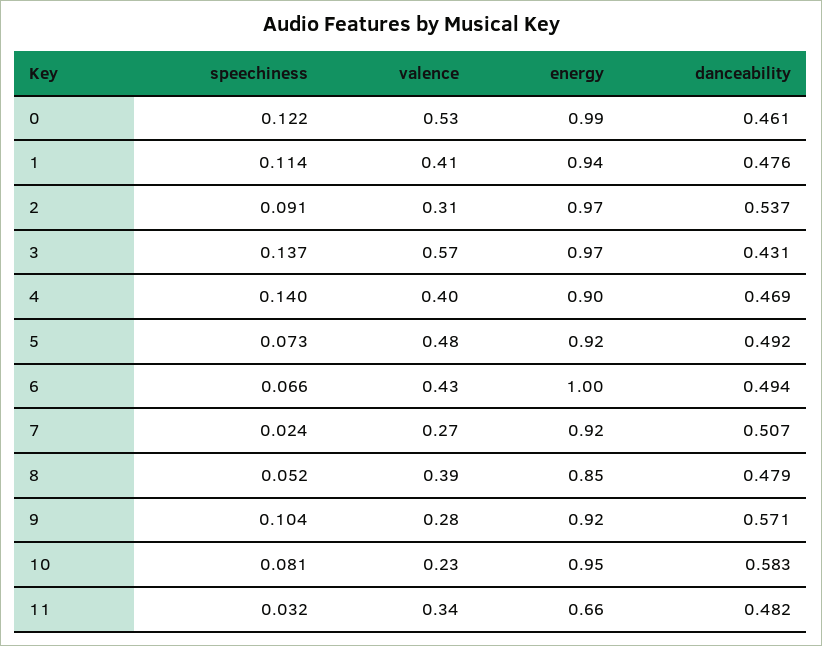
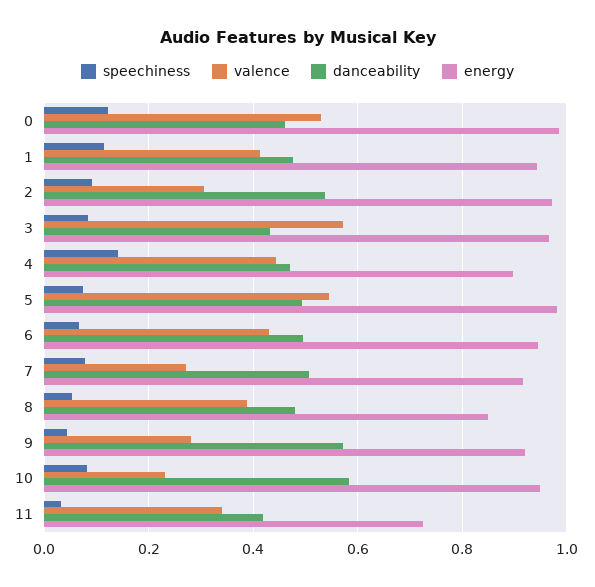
  {
    "speechiness": {
      "0": 0.122,
      "1": 0.114,
      "2": 0.091,
-     "3": 0.137,
+     "3": 0.08,
      "4": 0.14,
      "5": 0.073,
      "6": 0.066,
-     "7": 0.024,
+     "7": 0.08,
      "8": 0.052,
-     "9": 0.104,
+     "9": 0.04,
      "10": 0.081,
      "11": 0.032
    },
    "valence": {
      "0": 0.53,
      "1": 0.41,
      "2": 0.31,
      "3": 0.57,
-     "4": 0.4,
+     "4": 0.44,
-     "5": 0.48,
+     "5": 0.54,
      "6": 0.43,
      "7": 0.27,
      "8": 0.39,
      "9": 0.28,
      "10": 0.23,
      "11": 0.34
    },
    "energy": {
      "0": 0.99,
      "1": 0.94,
      "2": 0.97,
      "3": 0.97,
      "4": 0.9,
-     "5": 0.92,
+     "5": 0.98,
-     "6": 1,
+     "6": 0.94,
      "7": 0.92,
      "8": 0.85,
      "9": 0.92,
      "10": 0.95,
-     "11": 0.66
+     "11": 0.72
    },
    "danceability": {
      "0": 0.461,
      "1": 0.476,
      "2": 0.537,
      "3": 0.431,
      "4": 0.469,
      "5": 0.492,
      "6": 0.494,
      "7": 0.507,
      "8": 0.479,
      "9": 0.571,
      "10": 0.583,
-     "11": 0.482
+     "11": 0.42
    }
  }

